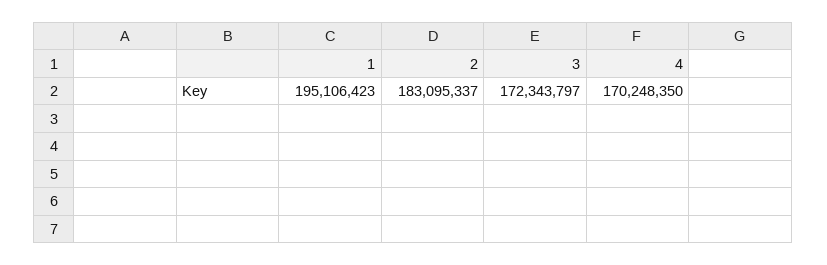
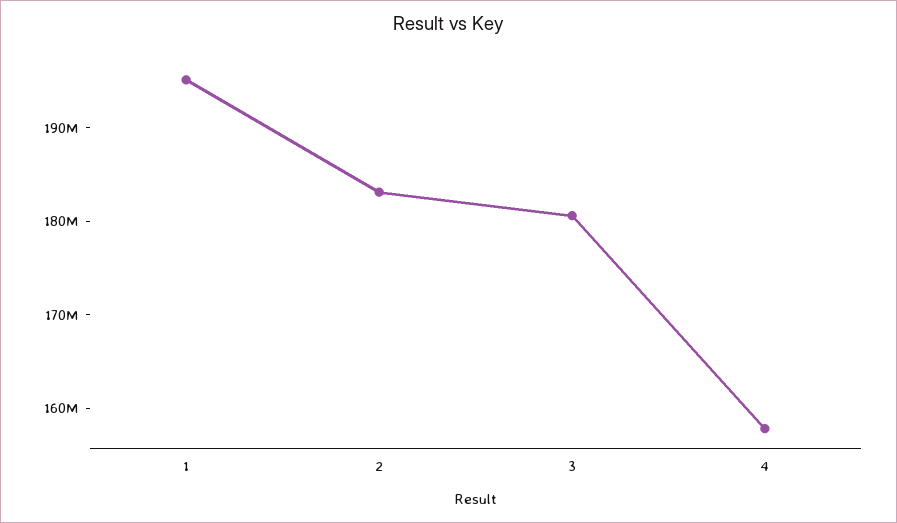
  {
    "1": 195106423,
    "2": 183095337,
-   "3": 172343797,
+   "3": 180000000,
-   "4": 170248350
+   "4": 158000000
  }

